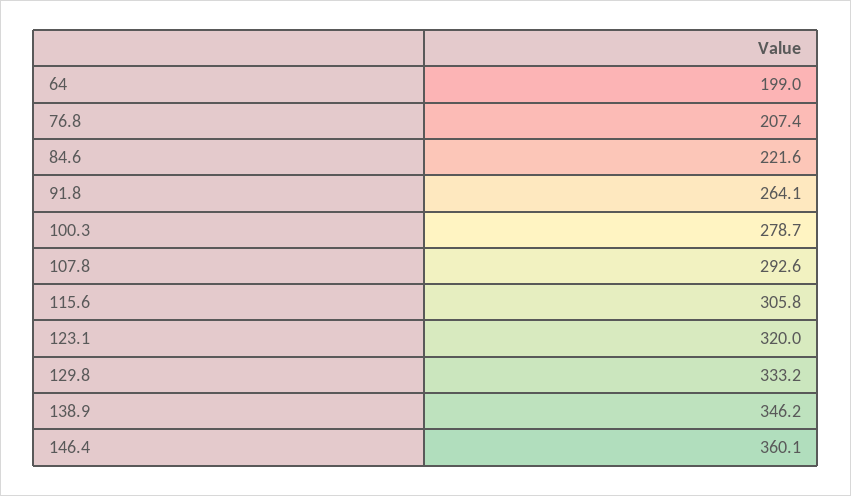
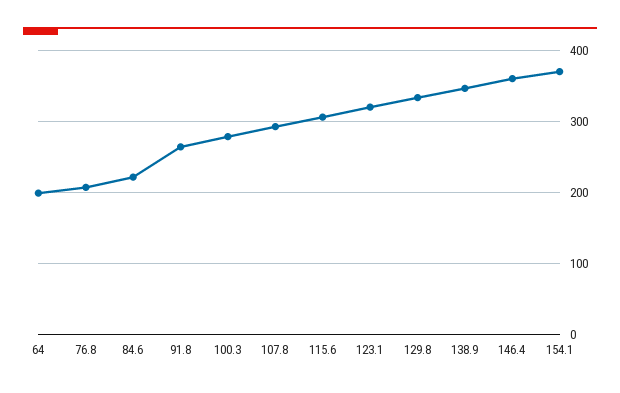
  {
    "64": 199,
    "76.8": 207.4,
    "84.6": 221.6,
    "91.8": 264.1,
    "100.3": 278.7,
    "107.8": 292.6,
    "115.6": 305.8,
    "123.1": 320,
    "129.8": 333.2,
    "138.9": 346.2,
-   "146.4": 360.1
+   "146.4": 360.1,
+   "154.1": 370
  }

